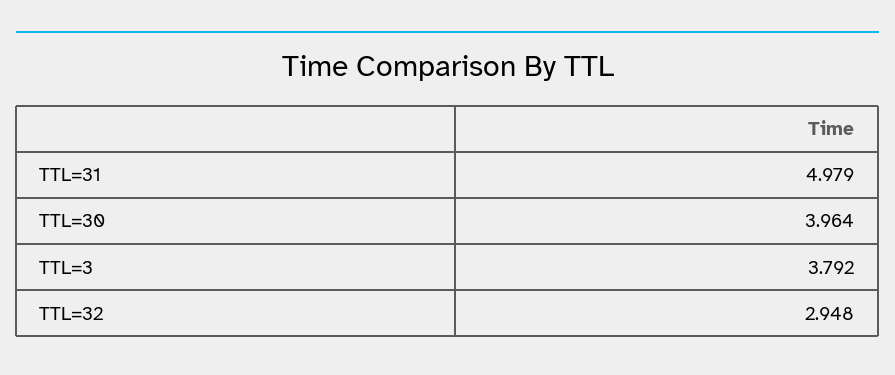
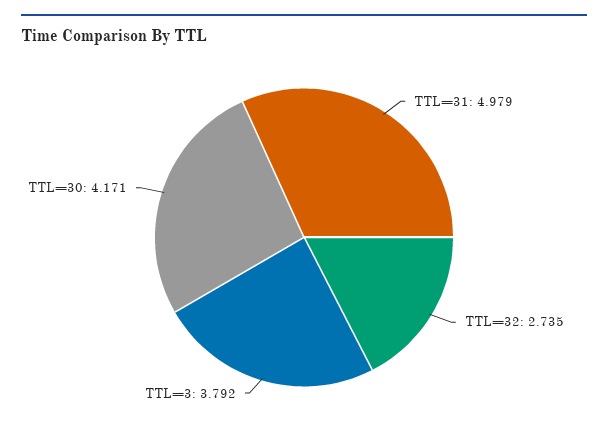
  {
    "TTL=31": 4.979,
-   "TTL=30": 3.964,
+   "TTL=30": 4.171,
    "TTL=3": 3.792,
-   "TTL=32": 2.948
+   "TTL=32": 2.735
  }

